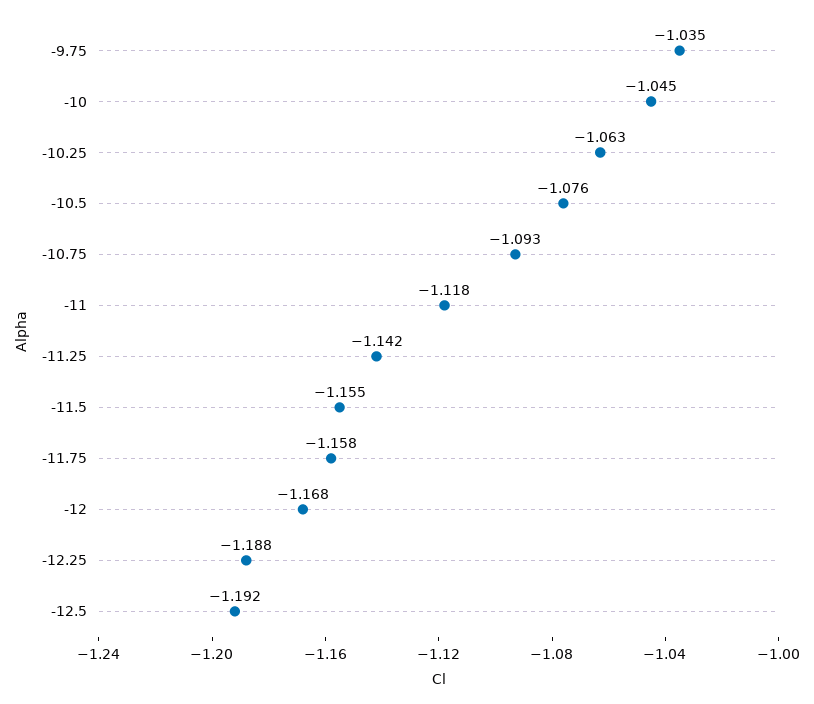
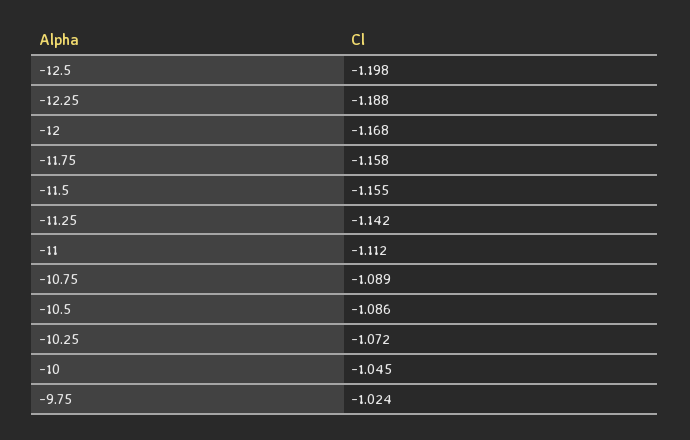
  {
-   "-9.75": -1.035,
+   "-9.75": -1.024,
    "-10": -1.045,
-   "-10.25": -1.063,
+   "-10.25": -1.072,
-   "-10.5": -1.076,
+   "-10.5": -1.086,
-   "-10.75": -1.093,
+   "-10.75": -1.089,
-   "-11": -1.118,
+   "-11": -1.112,
    "-11.25": -1.142,
    "-11.5": -1.155,
    "-11.75": -1.158,
    "-12": -1.168,
    "-12.25": -1.188,
-   "-12.5": -1.192
+   "-12.5": -1.198
  }

